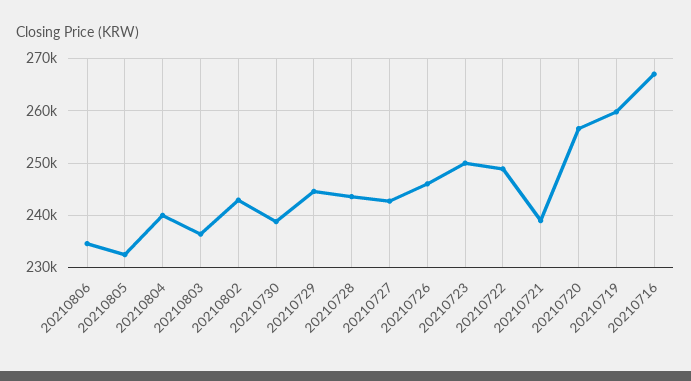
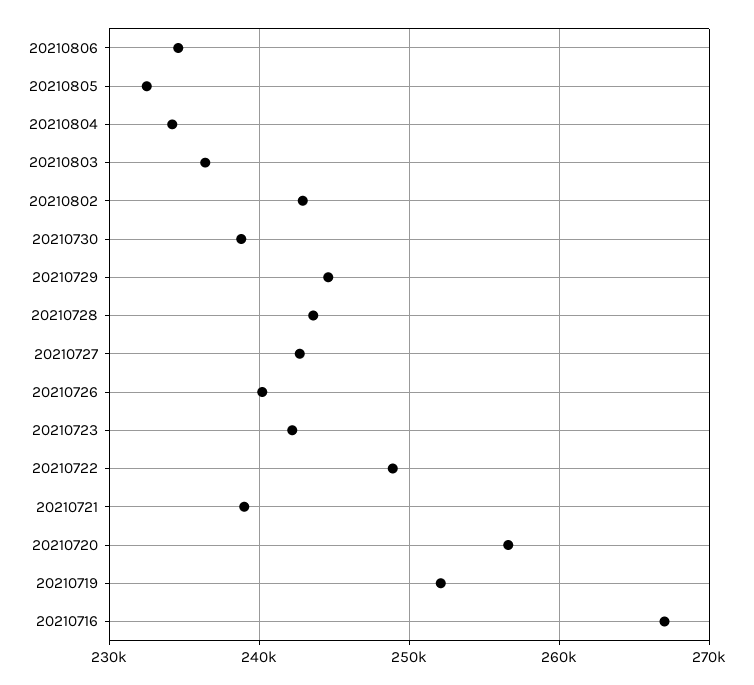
  {
    "20210806": 235000,
    "20210805": 233000,
-   "20210804": 240000,
+   "20210804": 234000,
    "20210803": 236000,
    "20210802": 243000,
    "20210730": 239000,
    "20210729": 245000,
    "20210728": 244000,
    "20210727": 243000,
-   "20210726": 246000,
+   "20210726": 240000,
-   "20210723": 250000,
+   "20210723": 242000,
    "20210722": 249000,
    "20210721": 239000,
    "20210720": 257000,
-   "20210719": 260000,
+   "20210719": 252000,
    "20210716": 267000
  }

